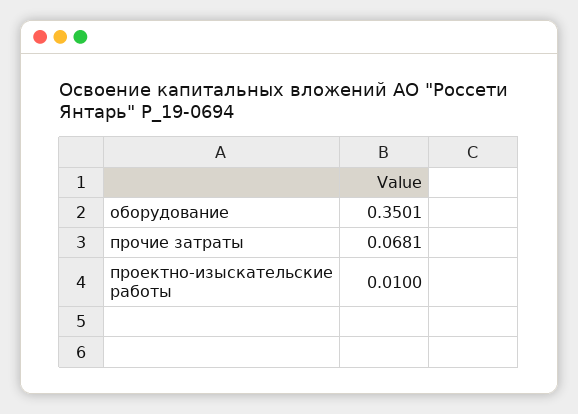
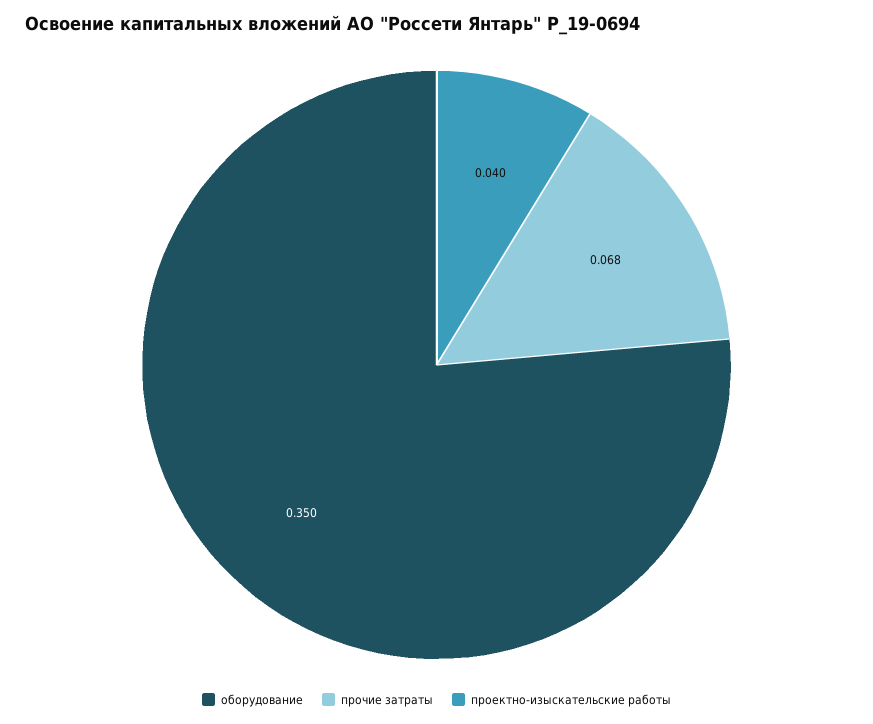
  {
    "оборудование": 0.3501,
    "прочие затраты": 0.0681,
-   "проектно-изыскательские работы": 0.01
+   "проектно-изыскательские работы": 0.04
  }

